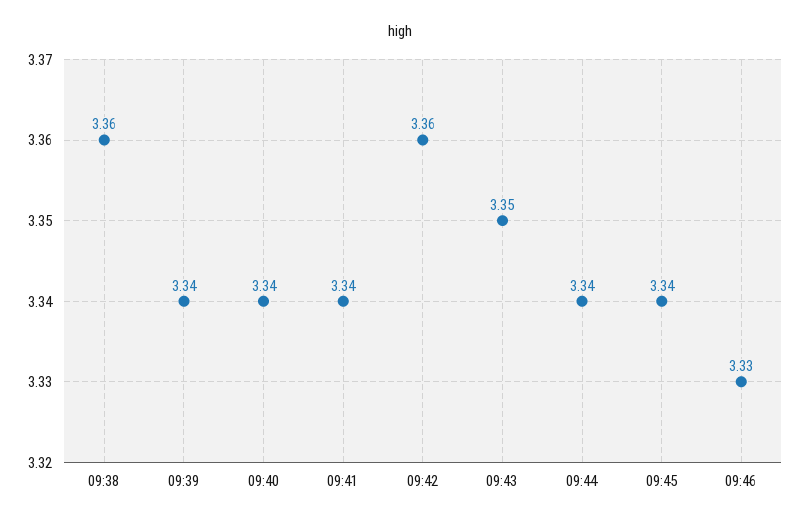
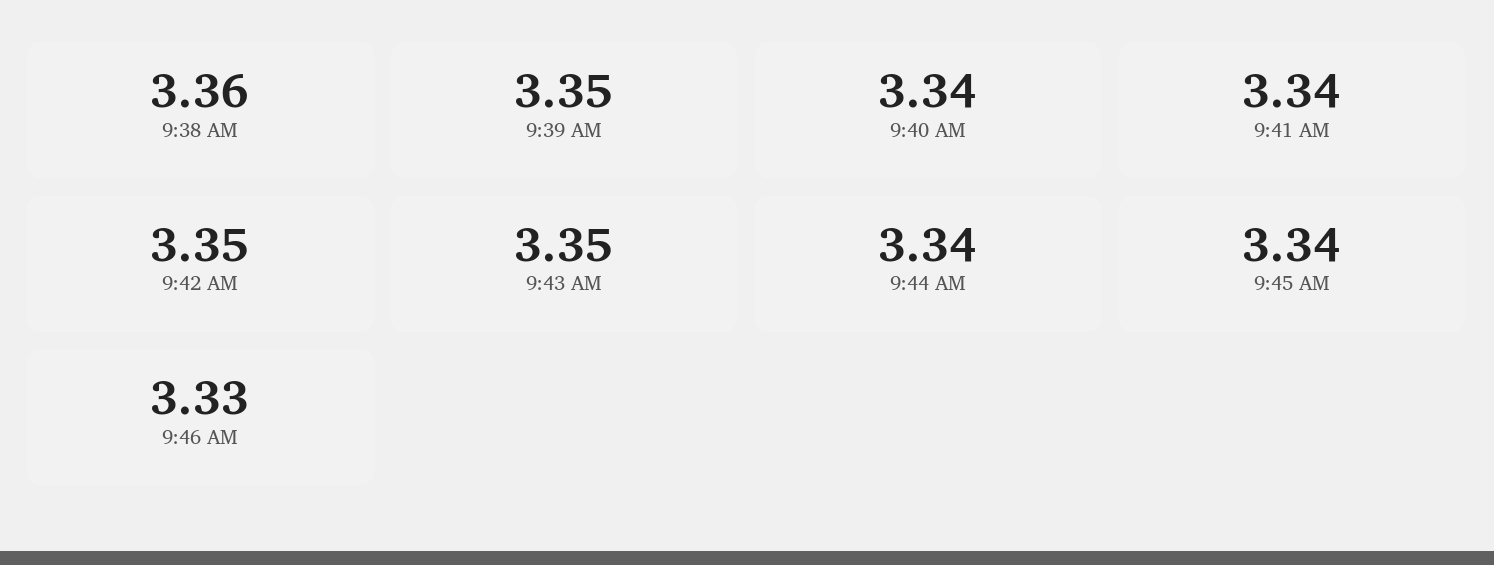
  {
    "09:38": 3.36,
-   "09:39": 3.34,
+   "09:39": 3.35,
    "09:40": 3.34,
    "09:41": 3.34,
-   "09:42": 3.36,
+   "09:42": 3.35,
    "09:43": 3.35,
    "09:44": 3.34,
    "09:45": 3.34,
    "09:46": 3.33
  }

